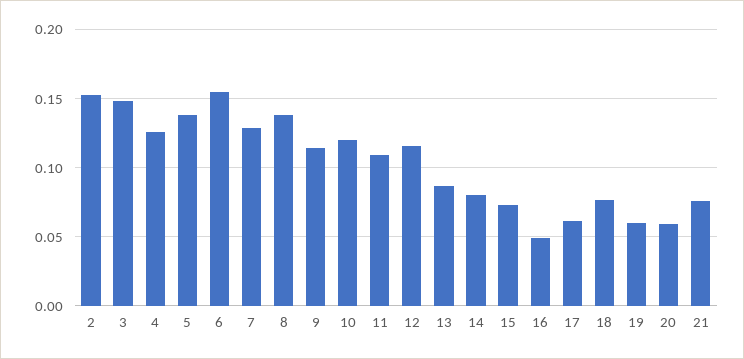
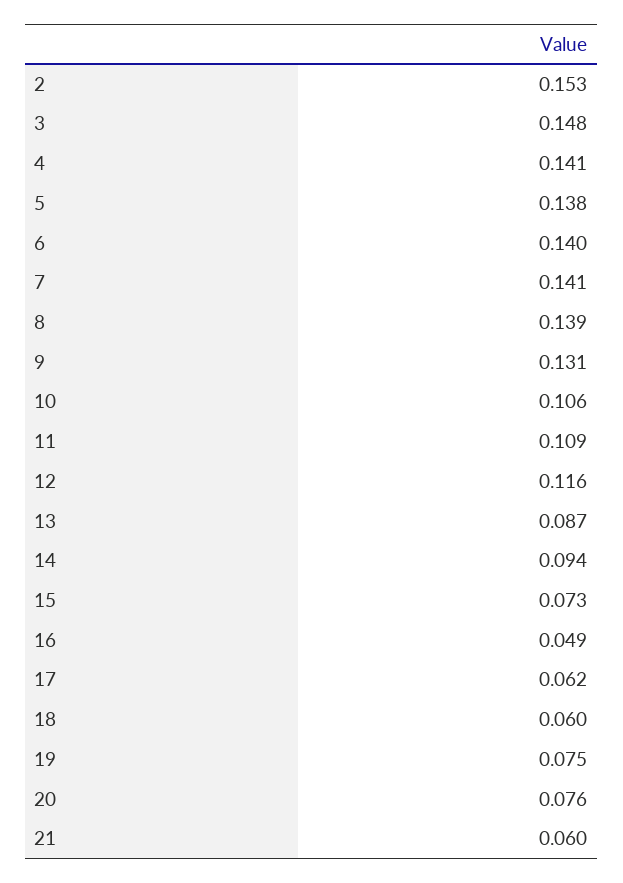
  {
    "2": 0.153,
    "3": 0.148,
-   "4": 0.125,
+   "4": 0.141,
    "5": 0.138,
-   "6": 0.155,
+   "6": 0.14,
-   "7": 0.13,
+   "7": 0.141,
    "8": 0.139,
-   "9": 0.115,
+   "9": 0.131,
-   "10": 0.12,
+   "10": 0.106,
    "11": 0.109,
    "12": 0.116,
    "13": 0.087,
-   "14": 0.08,
+   "14": 0.094,
    "15": 0.073,
    "16": 0.049,
    "17": 0.062,
-   "18": 0.075,
+   "18": 0.06,
-   "19": 0.06,
+   "19": 0.075,
-   "20": 0.06,
+   "20": 0.076,
-   "21": 0.075
+   "21": 0.06
  }

